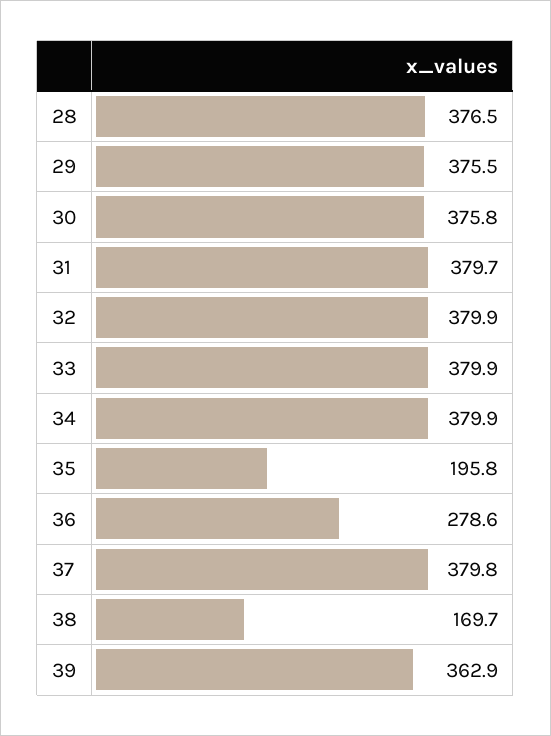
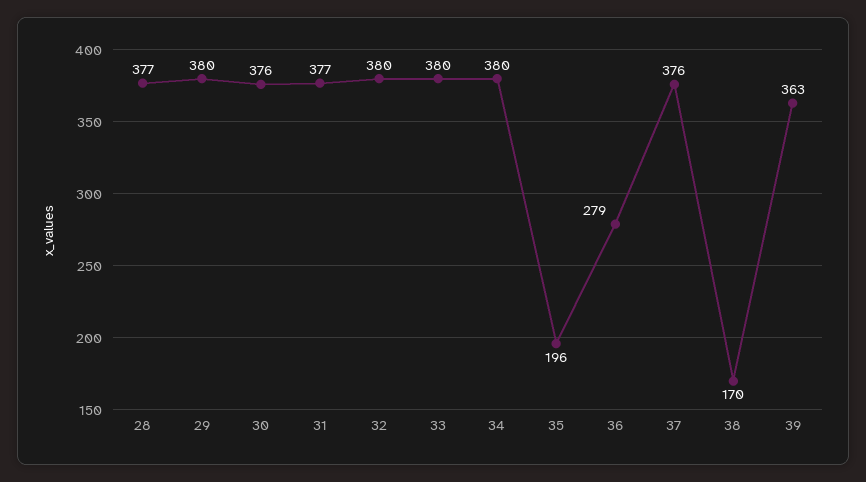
  {
    "28": 376.5,
-   "29": 375.5,
+   "29": 380,
    "30": 375.8,
-   "31": 379.7,
+   "31": 377,
    "32": 379.9,
    "33": 379.9,
    "34": 379.9,
    "35": 195.8,
    "36": 278.6,
-   "37": 379.8,
+   "37": 376,
    "38": 169.7,
    "39": 362.9
  }

